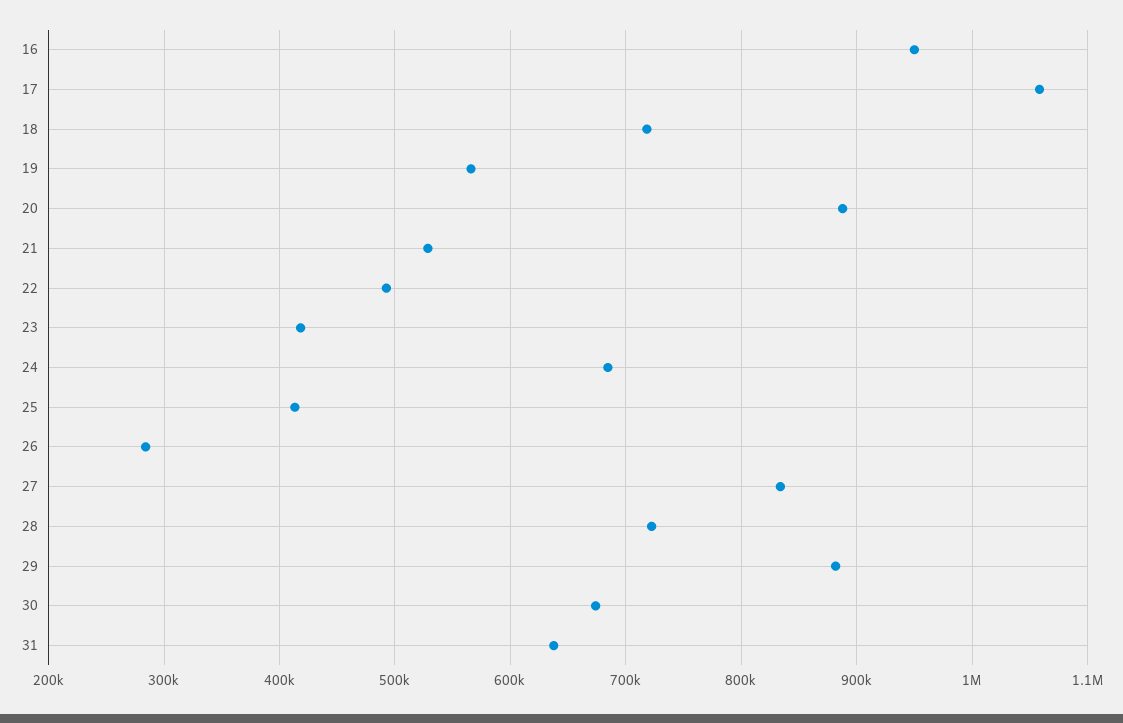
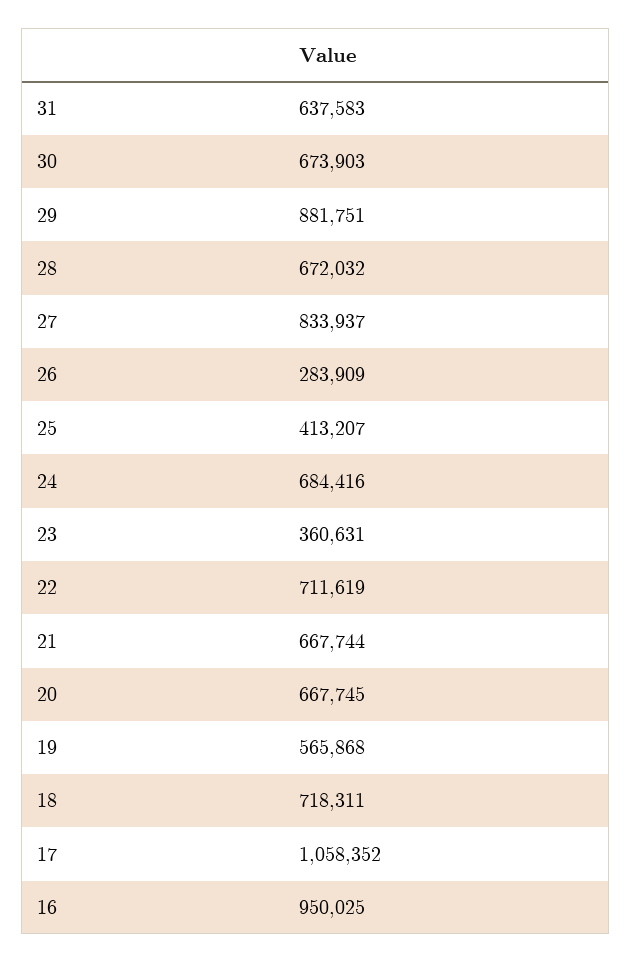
  {
    "16": 950025,
    "17": 1058352,
    "18": 718311,
    "19": 565868,
-   "20": 890000,
+   "20": 667745,
-   "21": 530000,
+   "21": 667744,
-   "22": 490000,
+   "22": 711619,
-   "23": 420000,
+   "23": 360631,
    "24": 684416,
    "25": 413207,
    "26": 283909,
    "27": 833937,
-   "28": 720000,
+   "28": 672032,
    "29": 881751,
    "30": 673903,
    "31": 637583
  }

